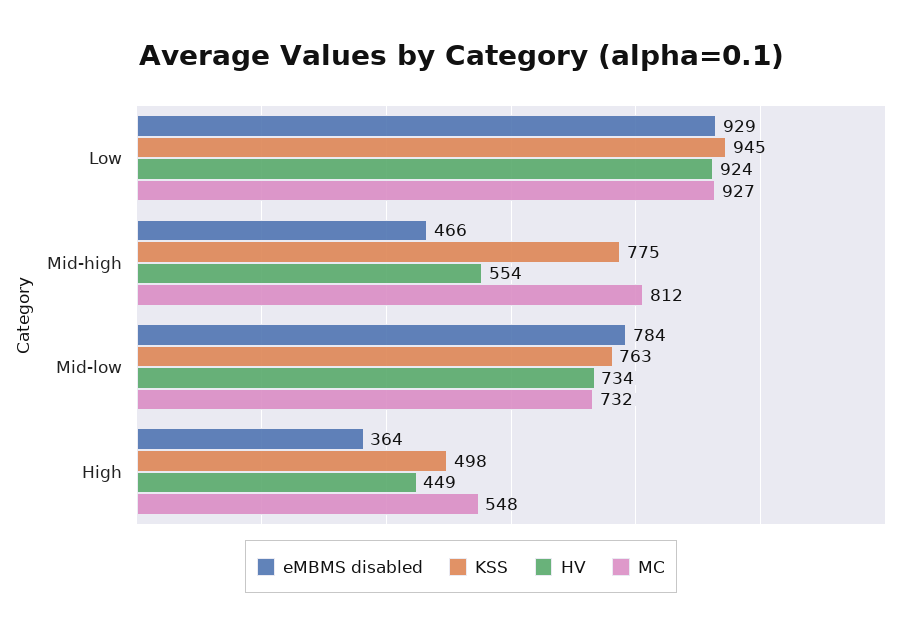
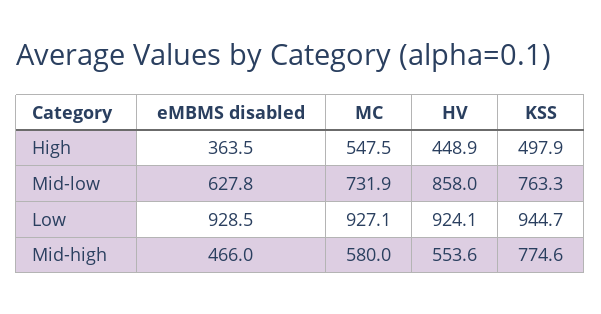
  {
    "eMBMS disabled": {
      "Low": 928.5,
      "Mid-high": 466,
-     "Mid-low": 784,
+     "Mid-low": 627.8,
      "High": 363.5
    },
    "KSS": {
      "Low": 944.7,
      "Mid-high": 774.6,
      "Mid-low": 763.3,
      "High": 497.9
    },
    "HV": {
      "Low": 924.1,
      "Mid-high": 553.6,
-     "Mid-low": 734,
+     "Mid-low": 858,
      "High": 448.9
    },
    "MC": {
      "Low": 927.1,
-     "Mid-high": 812,
+     "Mid-high": 580,
      "Mid-low": 731.9,
      "High": 547.5
    }
  }

